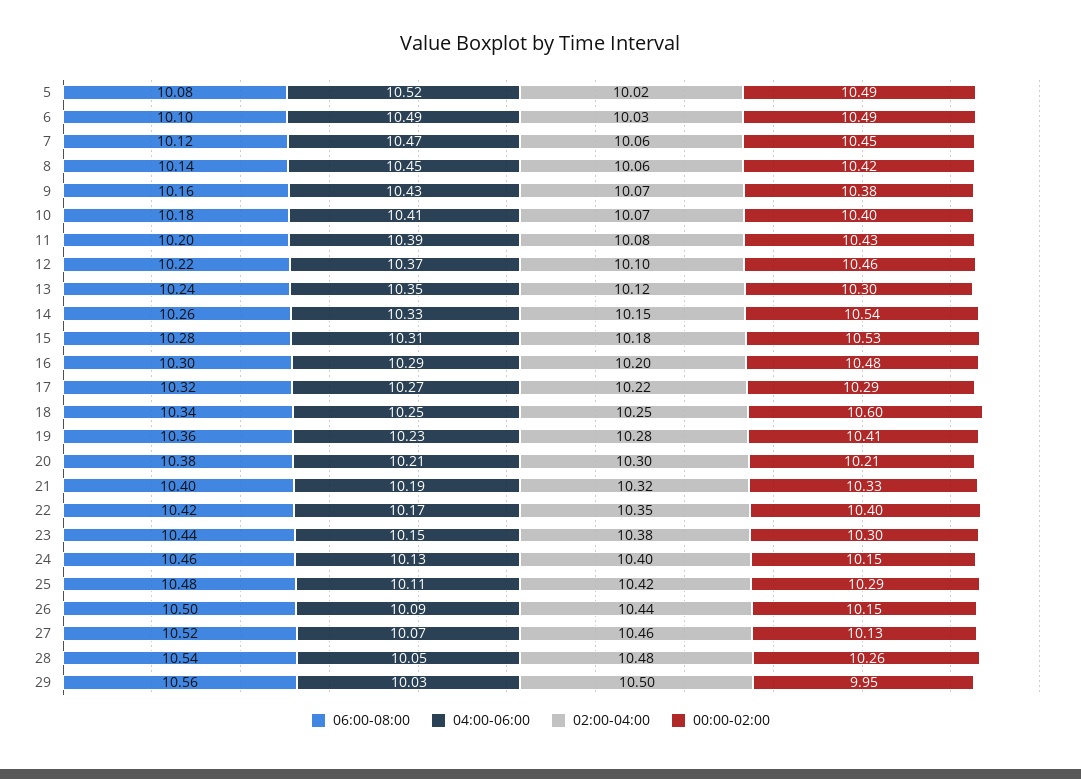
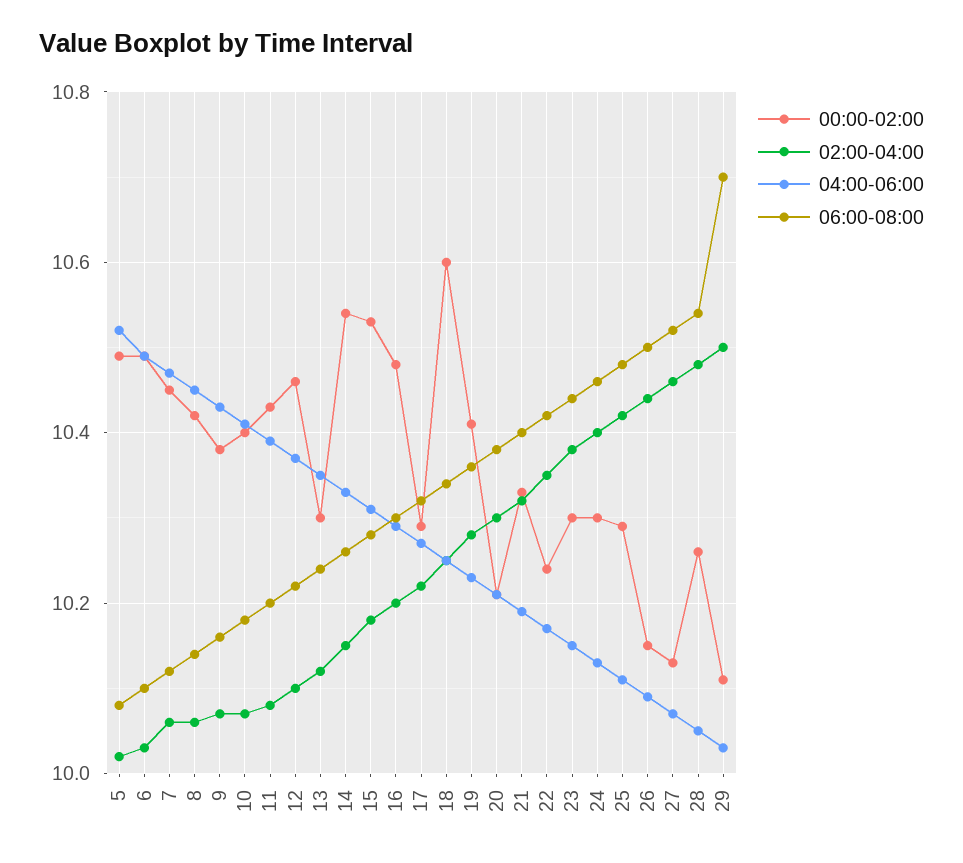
  {
    "06:00-08:00": {
      "5": 10.08,
      "6": 10.1,
      "7": 10.12,
      "8": 10.14,
      "9": 10.16,
      "10": 10.18,
      "11": 10.2,
      "12": 10.22,
      "13": 10.24,
      "14": 10.26,
      "15": 10.28,
      "16": 10.3,
      "17": 10.32,
      "18": 10.34,
      "19": 10.36,
      "20": 10.38,
      "21": 10.4,
      "22": 10.42,
      "23": 10.44,
      "24": 10.46,
      "25": 10.48,
      "26": 10.5,
      "27": 10.52,
      "28": 10.54,
-     "29": 10.56
+     "29": 10.7
    },
    "04:00-06:00": {
      "5": 10.52,
      "6": 10.49,
      "7": 10.47,
      "8": 10.45,
      "9": 10.43,
      "10": 10.41,
      "11": 10.39,
      "12": 10.37,
      "13": 10.35,
      "14": 10.33,
      "15": 10.31,
      "16": 10.29,
      "17": 10.27,
      "18": 10.25,
      "19": 10.23,
      "20": 10.21,
      "21": 10.19,
      "22": 10.17,
      "23": 10.15,
      "24": 10.13,
      "25": 10.11,
      "26": 10.09,
      "27": 10.07,
      "28": 10.05,
      "29": 10.03
    },
    "02:00-04:00": {
      "5": 10.02,
      "6": 10.03,
      "7": 10.06,
      "8": 10.06,
      "9": 10.07,
      "10": 10.07,
      "11": 10.08,
      "12": 10.1,
      "13": 10.12,
      "14": 10.15,
      "15": 10.18,
      "16": 10.2,
      "17": 10.22,
      "18": 10.25,
      "19": 10.28,
      "20": 10.3,
      "21": 10.32,
      "22": 10.35,
      "23": 10.38,
      "24": 10.4,
      "25": 10.42,
      "26": 10.44,
      "27": 10.46,
      "28": 10.48,
      "29": 10.5
    },
    "00:00-02:00": {
      "5": 10.49,
      "6": 10.49,
      "7": 10.45,
      "8": 10.42,
      "9": 10.38,
      "10": 10.4,
      "11": 10.43,
      "12": 10.46,
      "13": 10.3,
      "14": 10.54,
      "15": 10.53,
      "16": 10.48,
      "17": 10.29,
      "18": 10.6,
      "19": 10.41,
      "20": 10.21,
      "21": 10.33,
-     "22": 10.4,
+     "22": 10.25,
      "23": 10.3,
-     "24": 10.15,
+     "24": 10.3,
      "25": 10.29,
      "26": 10.15,
      "27": 10.13,
      "28": 10.26,
-     "29": 9.95
+     "29": 10.1
    }
  }

